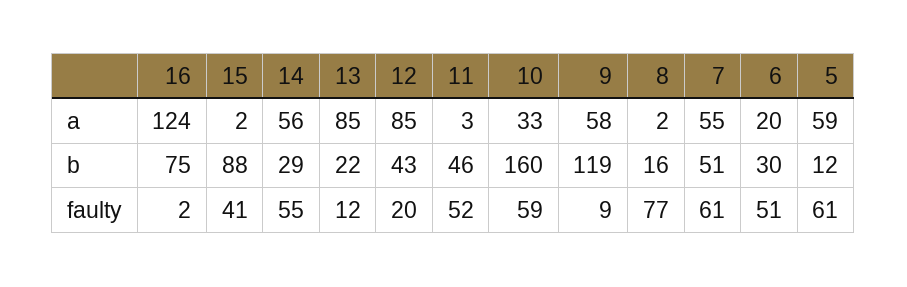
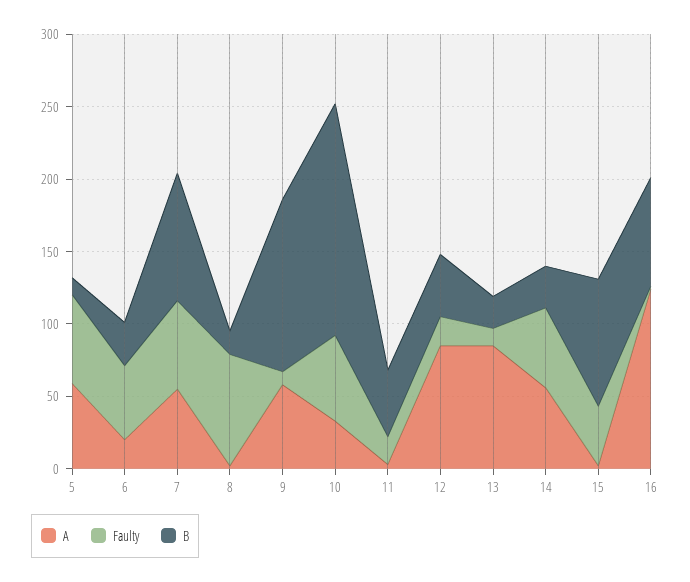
  {
    "a": {
      "16": 124,
      "15": 2,
      "14": 56,
      "13": 85,
      "12": 85,
      "11": 3,
      "10": 33,
      "9": 58,
      "8": 2,
      "7": 55,
      "6": 20,
      "5": 59
    },
    "b": {
      "16": 75,
      "15": 88,
      "14": 29,
      "13": 22,
      "12": 43,
      "11": 46,
      "10": 160,
      "9": 119,
      "8": 16,
-     "7": 51,
+     "7": 90,
      "6": 30,
      "5": 12
    },
    "faulty": {
      "16": 2,
      "15": 41,
      "14": 55,
      "13": 12,
      "12": 20,
-     "11": 52,
+     "11": 20,
      "10": 59,
      "9": 9,
      "8": 77,
      "7": 61,
      "6": 51,
      "5": 61
    }
  }

